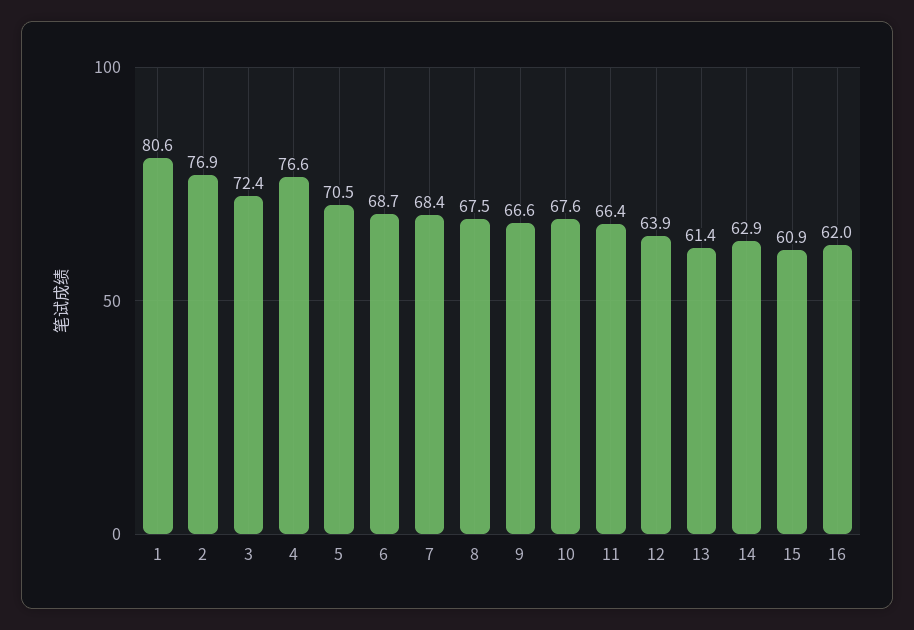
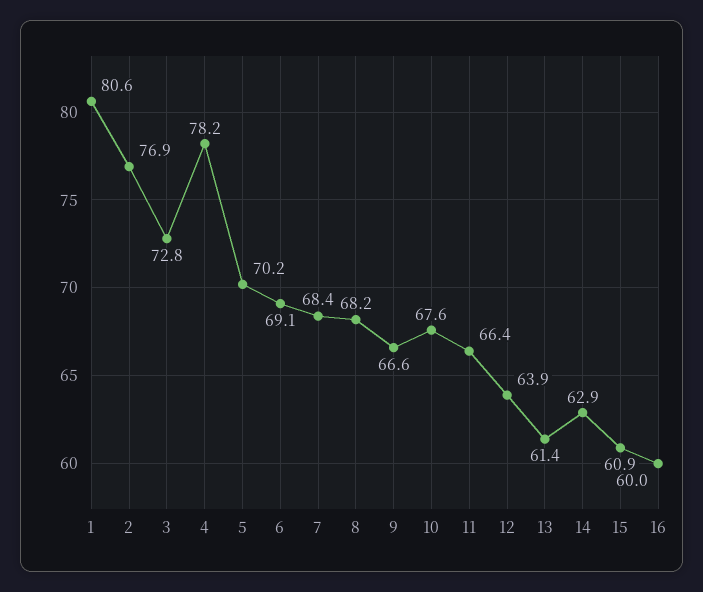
  {
    "1": 80.6,
    "2": 76.9,
-   "3": 72.4,
+   "3": 72.8,
-   "4": 76.6,
+   "4": 78.2,
-   "5": 70.5,
+   "5": 70.2,
-   "6": 68.7,
+   "6": 69.1,
    "7": 68.4,
-   "8": 67.5,
+   "8": 68.2,
    "9": 66.6,
    "10": 67.6,
    "11": 66.4,
    "12": 63.9,
    "13": 61.4,
    "14": 62.9,
    "15": 60.9,
-   "16": 62
+   "16": 60
  }

